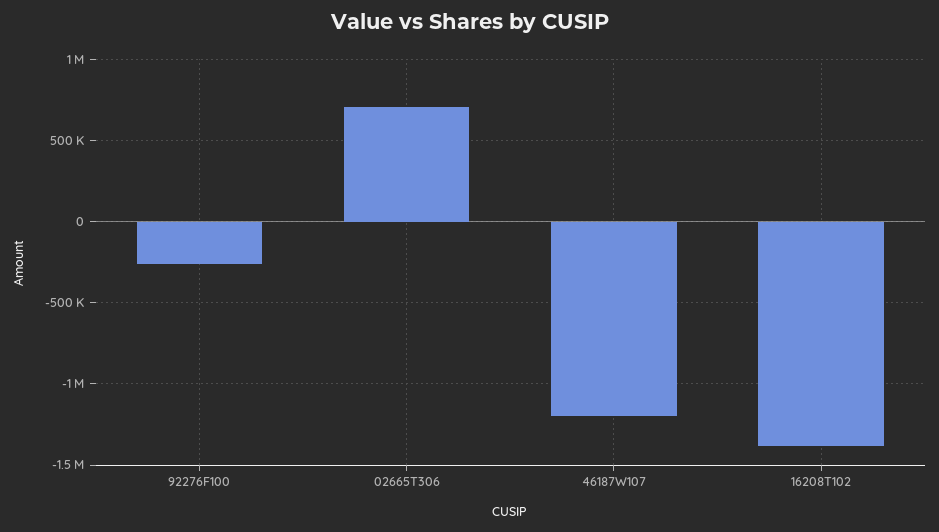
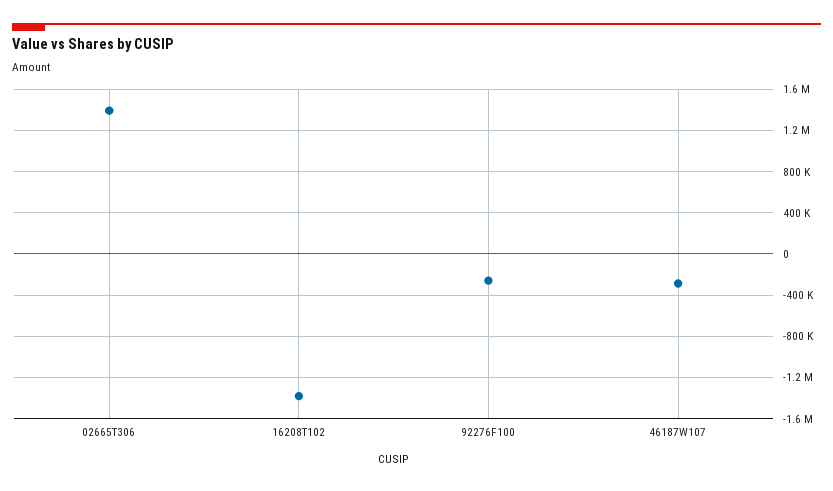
  {
    "92276F100": -250000,
-   "02665T306": 700000,
+   "02665T306": 1400000,
-   "46187W107": -1200000,
+   "46187W107": -300000,
    "16208T102": -1400000
  }

